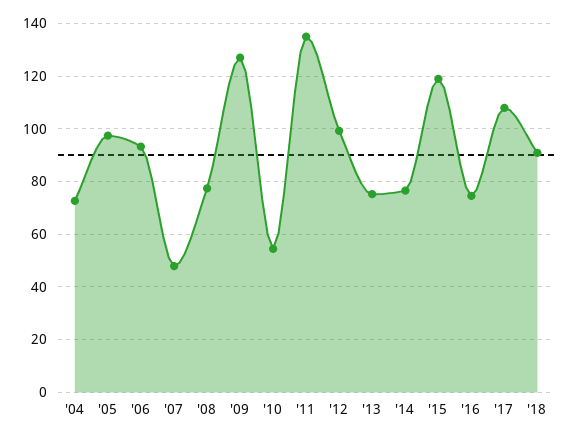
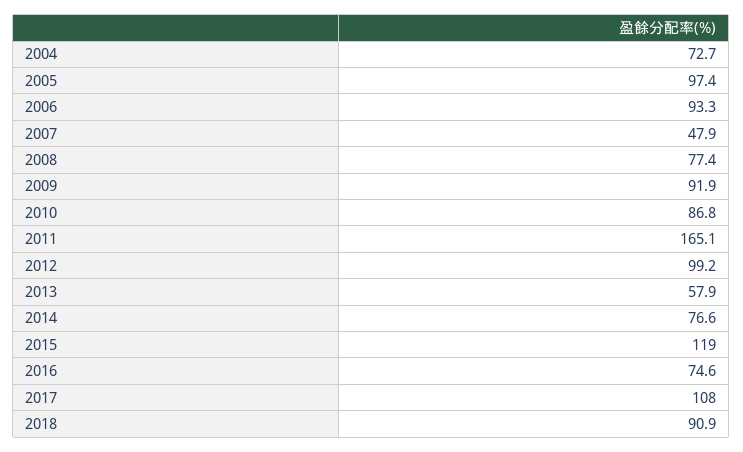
  {
    "'04": 72.7,
    "'05": 97.4,
    "'06": 93.3,
    "'07": 47.9,
    "'08": 77.4,
-   "'09": 127.5,
+   "'09": 91.9,
-   "'10": 55,
+   "'10": 86.8,
-   "'11": 135,
+   "'11": 165.1,
    "'12": 99.2,
-   "'13": 75,
+   "'13": 57.9,
    "'14": 76.6,
    "'15": 119,
    "'16": 74.6,
    "'17": 108,
    "'18": 90.9
  }

